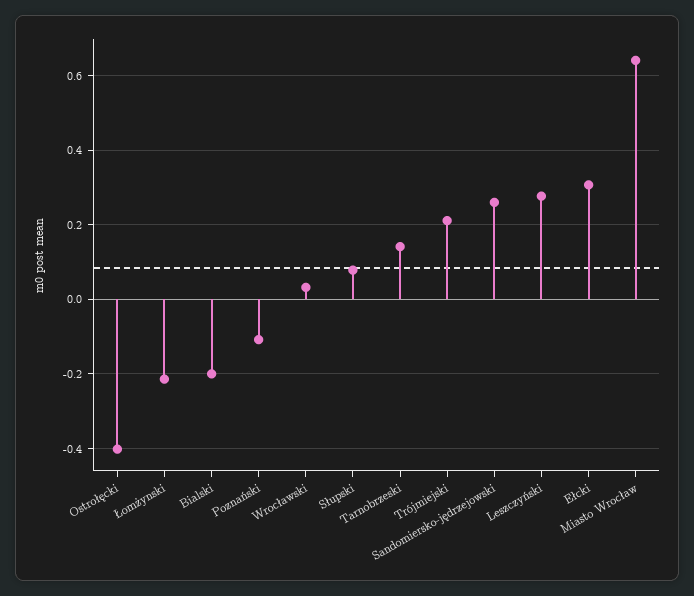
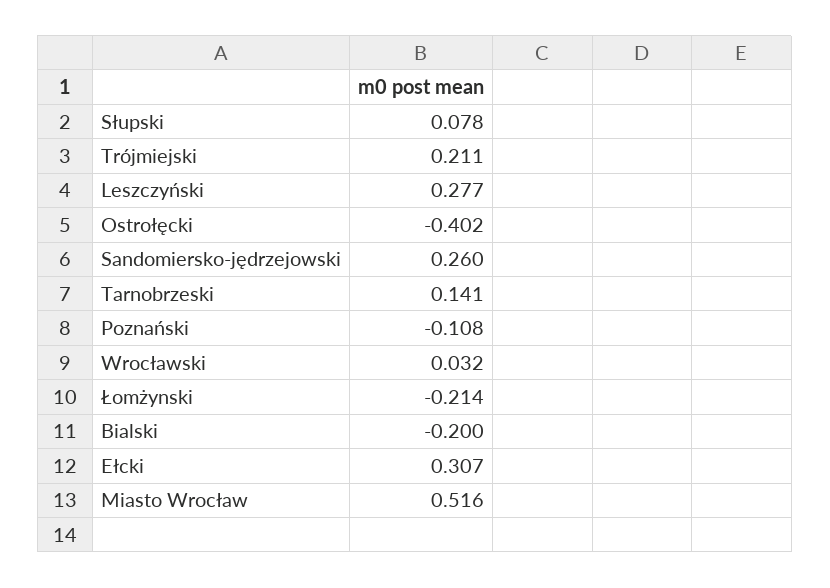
  {
    "Ostrołęcki": -0.402,
    "Łomżynski": -0.214,
    "Bialski": -0.2,
    "Poznański": -0.108,
    "Wrocławski": 0.032,
    "Słupski": 0.078,
    "Tarnobrzeski": 0.141,
    "Trójmiejski": 0.211,
    "Sandomiersko-jędrzejowski": 0.26,
    "Leszczyński": 0.277,
    "Ełcki": 0.307,
-   "Miasto Wrocław": 0.64
+   "Miasto Wrocław": 0.516
  }

